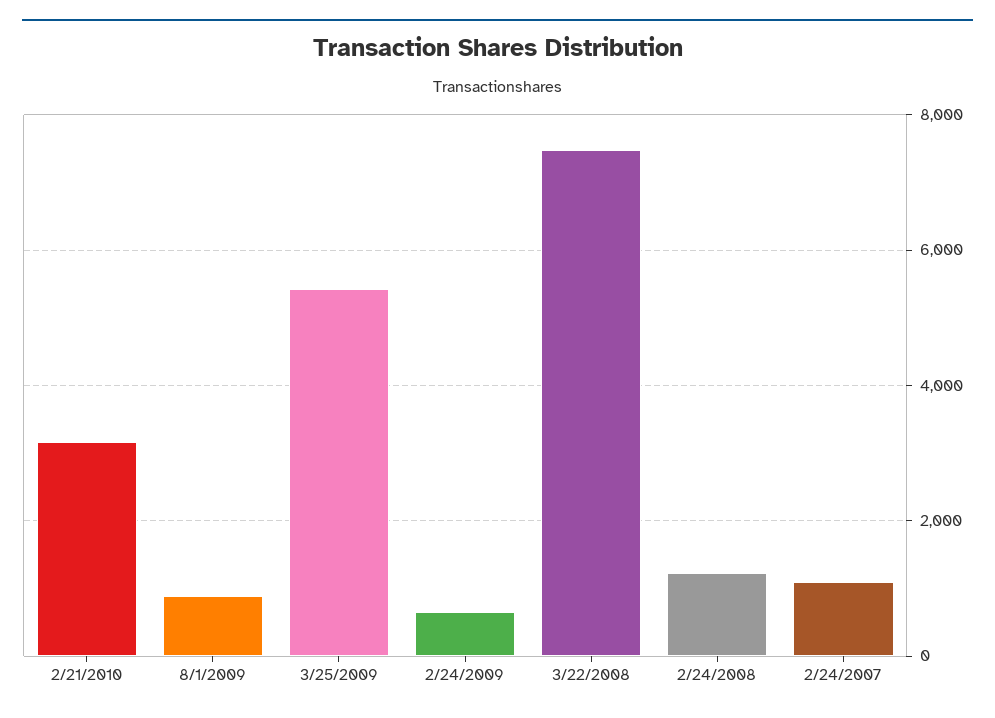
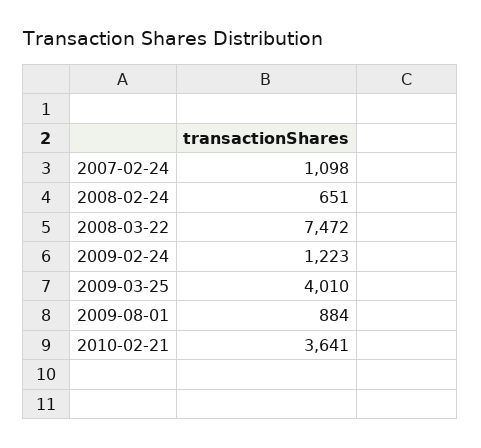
  {
-   "2/21/2010": 3200,
+   "2/21/2010": 3641,
    "8/1/2009": 884,
-   "3/25/2009": 5400,
+   "3/25/2009": 4010,
-   "2/24/2009": 600,
+   "2/24/2009": 1223,
    "3/22/2008": 7472,
-   "2/24/2008": 1200,
+   "2/24/2008": 651,
    "2/24/2007": 1098
  }

